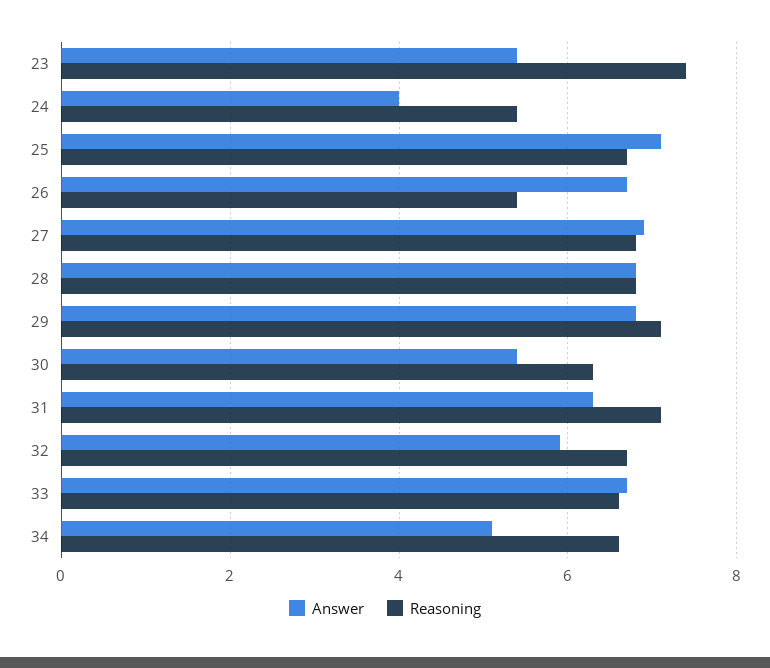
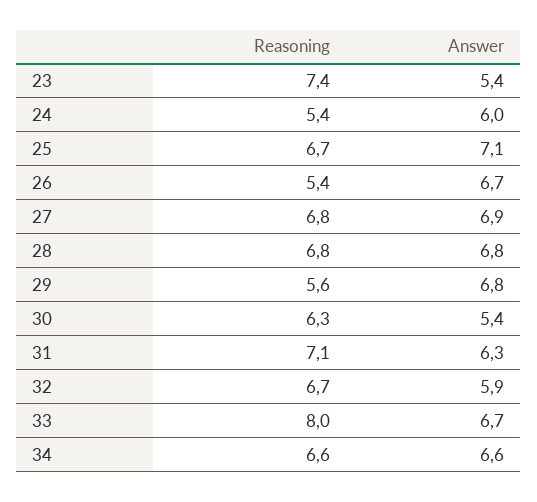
  {
    "Answer": {
      "23": 5.4,
-     "24": 4,
+     "24": 6,
      "25": 7.1,
      "26": 6.7,
      "27": 6.9,
      "28": 6.8,
      "29": 6.8,
      "30": 5.4,
      "31": 6.3,
      "32": 5.9,
      "33": 6.7,
-     "34": 5
+     "34": 6.6
    },
    "Reasoning": {
      "23": 7.4,
      "24": 5.4,
      "25": 6.7,
      "26": 5.4,
      "27": 6.8,
      "28": 6.8,
-     "29": 7,
+     "29": 5.6,
      "30": 6.3,
      "31": 7.1,
      "32": 6.7,
-     "33": 6.5,
+     "33": 8,
      "34": 6.6
    }
  }

